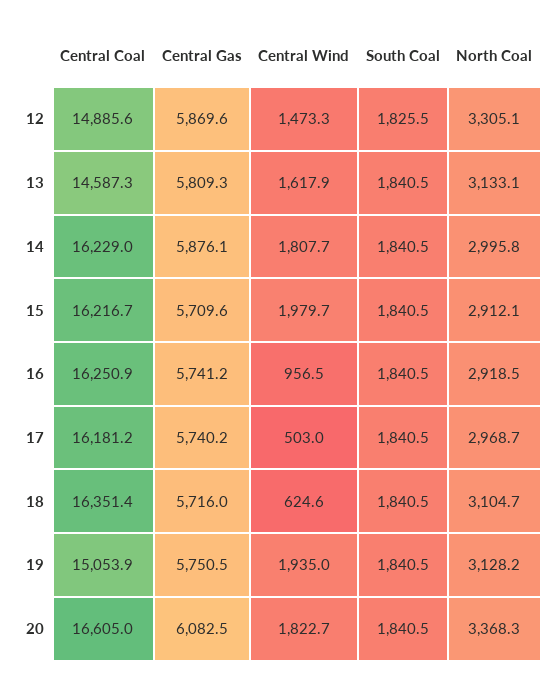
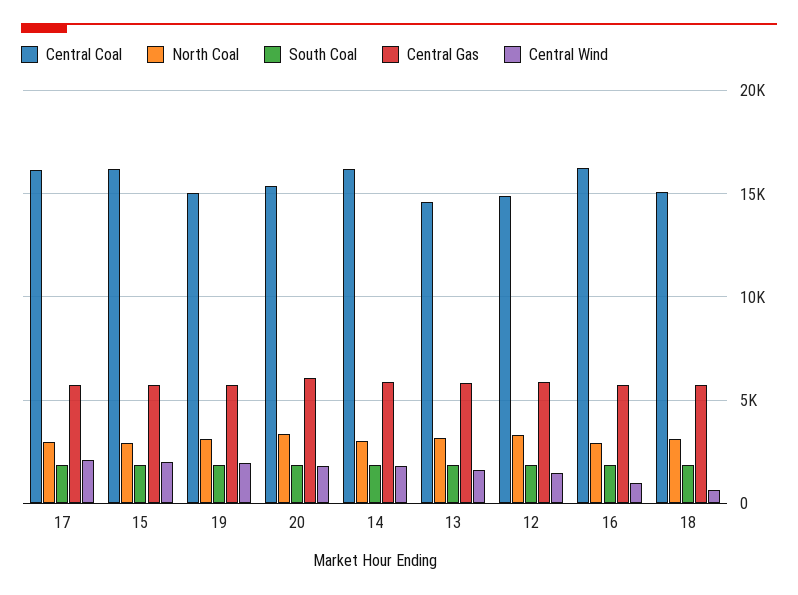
  {
    "Central Coal": {
      "12": 14885.6,
      "13": 14587.3,
      "14": 16229,
      "15": 16216.7,
      "16": 16250.9,
      "17": 16181.2,
-     "18": 16351.4,
+     "18": 15000,
      "19": 15053.9,
-     "20": 16605
+     "20": 15500
    },
    "Central Gas": {
      "12": 5869.6,
      "13": 5809.3,
      "14": 5876.1,
      "15": 5709.6,
      "16": 5741.2,
      "17": 5740.2,
      "18": 5716,
      "19": 5750.5,
      "20": 6082.5
    },
    "Central Wind": {
      "12": 1473.3,
      "13": 1617.9,
      "14": 1807.7,
      "15": 1979.7,
      "16": 956.5,
-     "17": 503,
+     "17": 2000,
      "18": 624.6,
      "19": 1935,
      "20": 1822.7
    },
    "South Coal": {
      "12": 1825.5,
      "13": 1840.5,
      "14": 1840.5,
      "15": 1840.5,
      "16": 1840.5,
      "17": 1840.5,
      "18": 1840.5,
      "19": 1840.5,
      "20": 1840.5
    },
    "North Coal": {
      "12": 3305.1,
      "13": 3133.1,
      "14": 2995.8,
      "15": 2912.1,
      "16": 2918.5,
      "17": 2968.7,
      "18": 3104.7,
      "19": 3128.2,
      "20": 3368.3
    }
  }

